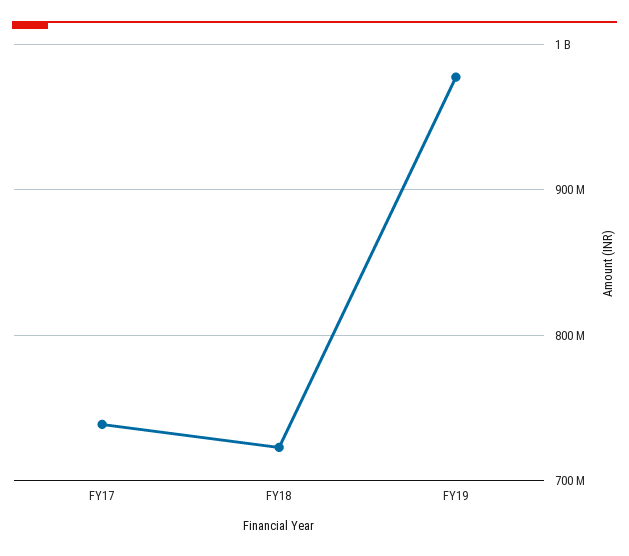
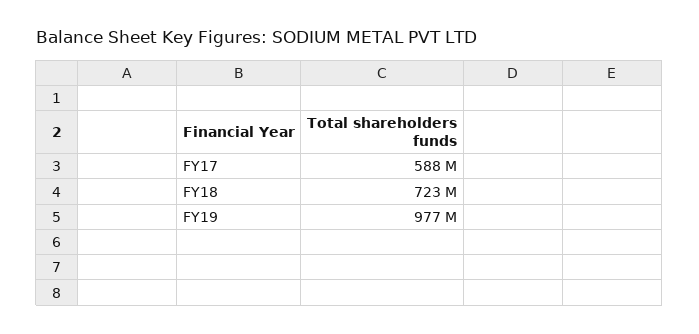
  {
-   "FY17": 740000000,
+   "FY17": 588000000,
    "FY18": 723000000,
    "FY19": 977000000
  }

